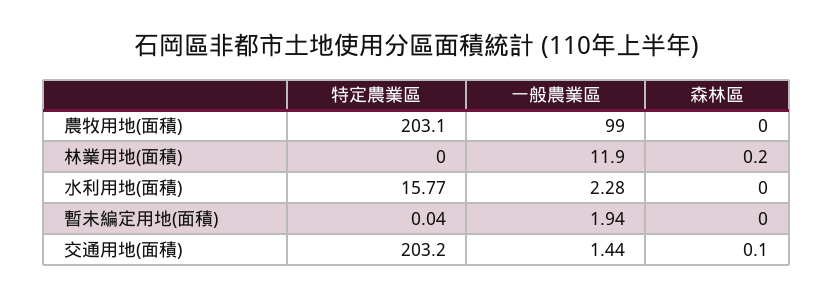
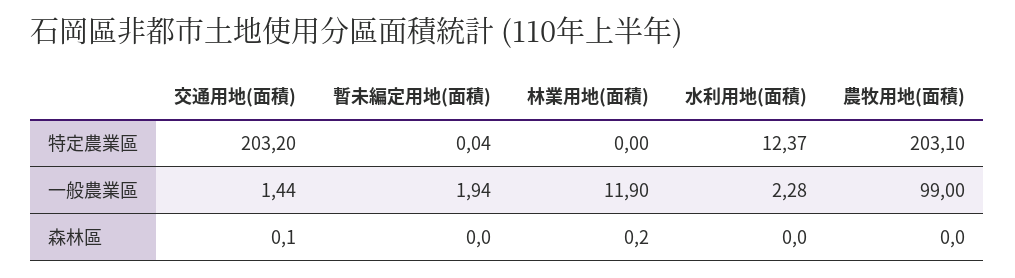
  {
    "特定農業區": {
      "農牧用地(面積)": 203.1,
      "林業用地(面積)": 0,
-     "水利用地(面積)": 15.77,
+     "水利用地(面積)": 12.37,
      "暫未編定用地(面積)": 0.04,
      "交通用地(面積)": 203.2
    },
    "一般農業區": {
      "農牧用地(面積)": 99,
      "林業用地(面積)": 11.9,
      "水利用地(面積)": 2.28,
      "暫未編定用地(面積)": 1.94,
      "交通用地(面積)": 1.44
    },
    "森林區": {
      "農牧用地(面積)": 0,
      "林業用地(面積)": 0.2,
      "水利用地(面積)": 0,
      "暫未編定用地(面積)": 0,
      "交通用地(面積)": 0.1
    }
  }

